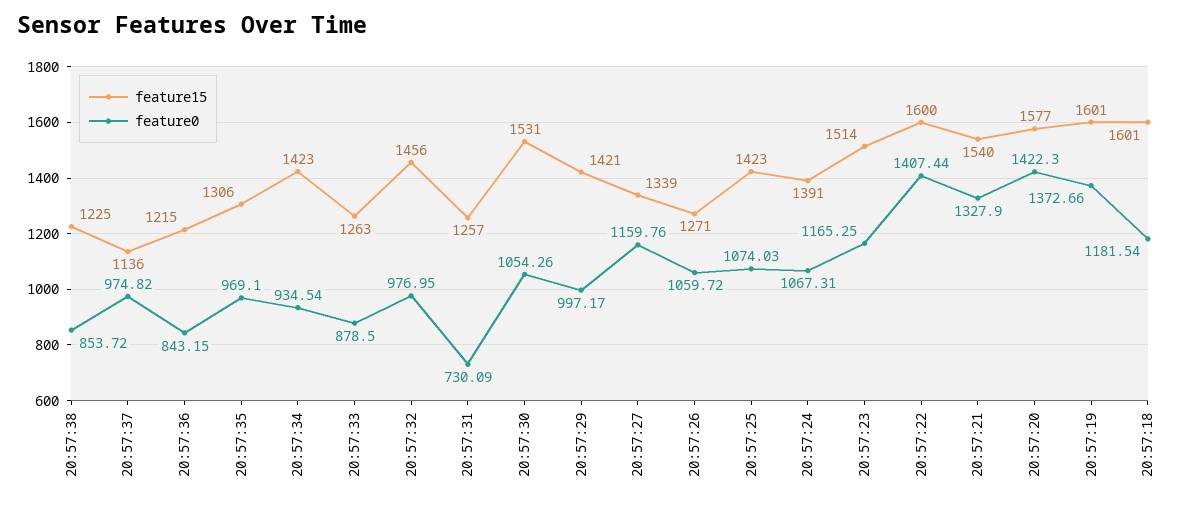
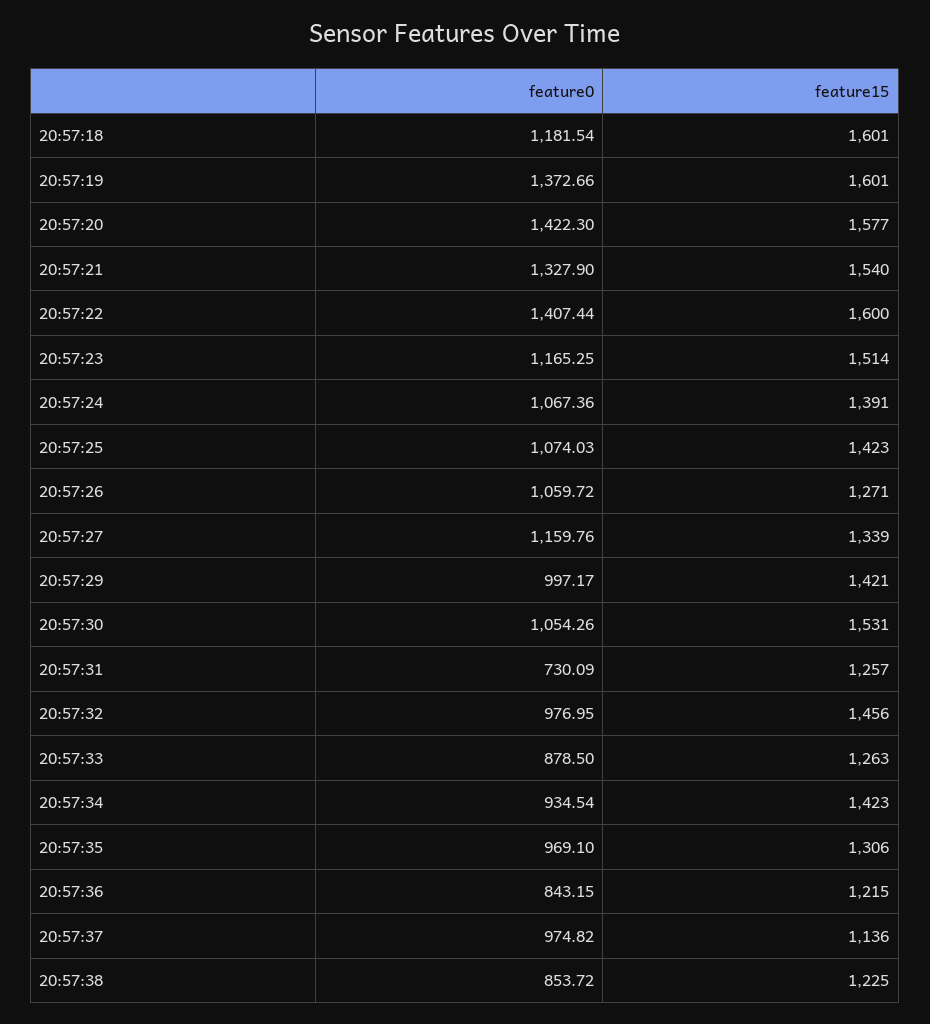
  {
    "feature15": {
      "20:57:38": 1225,
      "20:57:37": 1136,
      "20:57:36": 1215,
      "20:57:35": 1306,
      "20:57:34": 1423,
      "20:57:33": 1263,
      "20:57:32": 1456,
      "20:57:31": 1257,
      "20:57:30": 1531,
      "20:57:29": 1421,
      "20:57:27": 1339,
      "20:57:26": 1271,
      "20:57:25": 1423,
      "20:57:24": 1391,
      "20:57:23": 1514,
      "20:57:22": 1600,
      "20:57:21": 1540,
      "20:57:20": 1577,
      "20:57:19": 1601,
      "20:57:18": 1601
    },
    "feature0": {
      "20:57:38": 853.72,
      "20:57:37": 974.82,
      "20:57:36": 843.15,
      "20:57:35": 969.1,
      "20:57:34": 934.54,
      "20:57:33": 878.5,
      "20:57:32": 976.95,
      "20:57:31": 730.09,
      "20:57:30": 1054.26,
      "20:57:29": 997.17,
      "20:57:27": 1159.76,
      "20:57:26": 1059.72,
      "20:57:25": 1074.03,
-     "20:57:24": 1067.31,
+     "20:57:24": 1067.36,
      "20:57:23": 1165.25,
      "20:57:22": 1407.44,
      "20:57:21": 1327.9,
      "20:57:20": 1422.3,
      "20:57:19": 1372.66,
      "20:57:18": 1181.54
    }
  }

